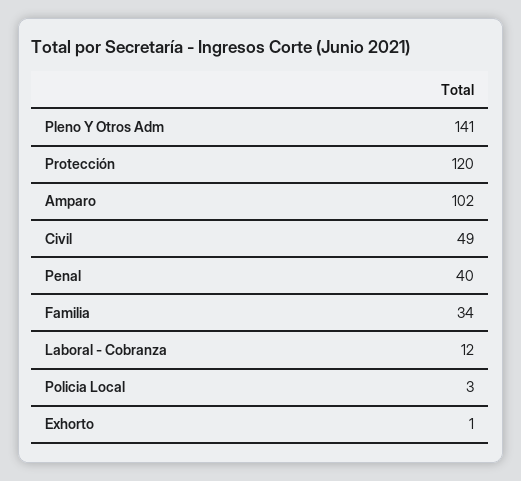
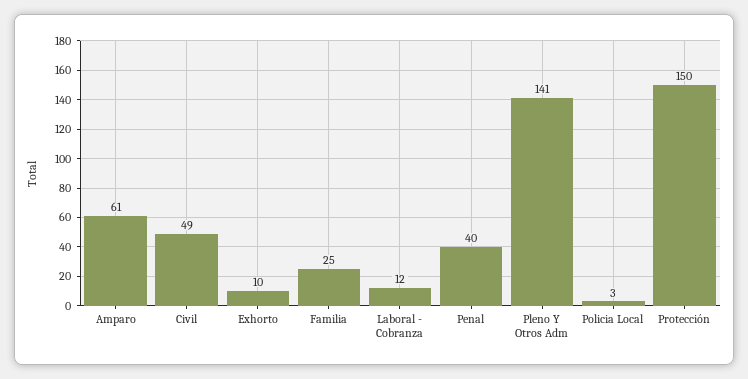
  {
    "Pleno Y Otros Adm": 141,
-   "Protección": 120,
+   "Protección": 150,
-   "Amparo": 102,
+   "Amparo": 61,
    "Civil": 49,
    "Penal": 40,
-   "Familia": 34,
+   "Familia": 25,
    "Laboral - Cobranza": 12,
    "Policia Local": 3,
-   "Exhorto": 1
+   "Exhorto": 10
  }

